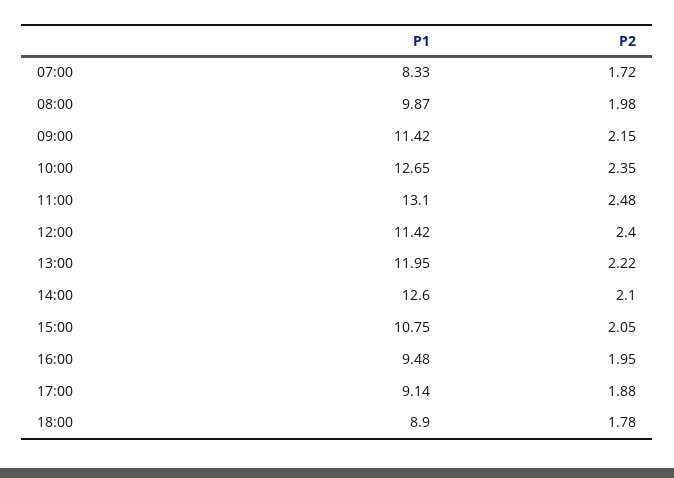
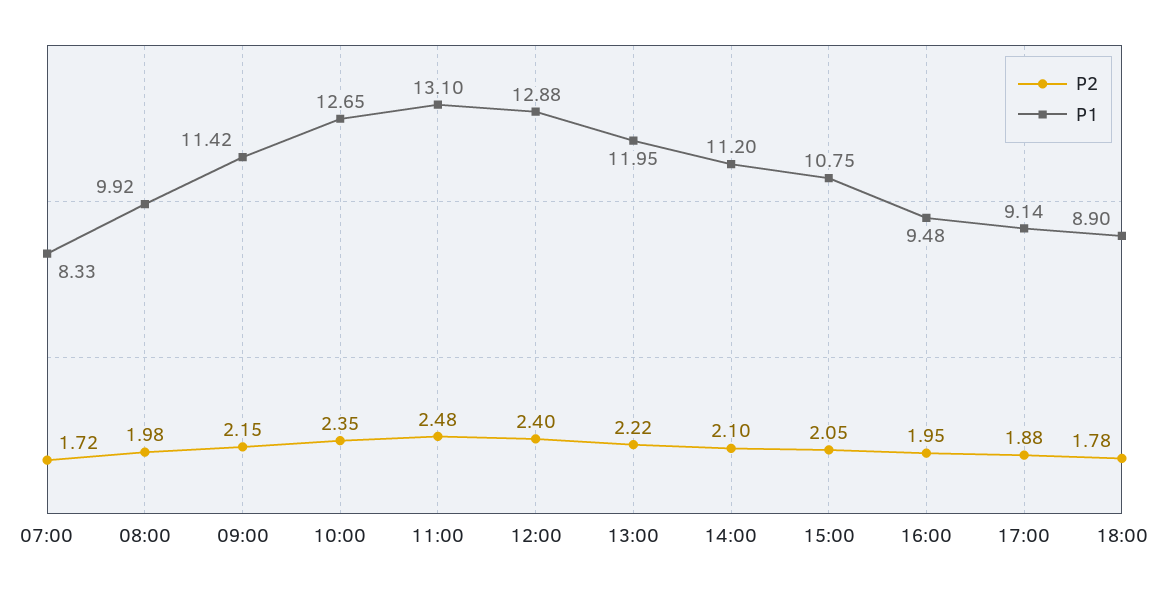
  {
    "P1": {
      "07:00": 8.33,
-     "08:00": 9.87,
+     "08:00": 9.92,
      "09:00": 11.42,
      "10:00": 12.65,
      "11:00": 13.1,
-     "12:00": 11.42,
+     "12:00": 12.88,
      "13:00": 11.95,
-     "14:00": 12.6,
+     "14:00": 11.2,
      "15:00": 10.75,
      "16:00": 9.48,
      "17:00": 9.14,
      "18:00": 8.9
    },
    "P2": {
      "07:00": 1.72,
      "08:00": 1.98,
      "09:00": 2.15,
      "10:00": 2.35,
      "11:00": 2.48,
      "12:00": 2.4,
      "13:00": 2.22,
      "14:00": 2.1,
      "15:00": 2.05,
      "16:00": 1.95,
      "17:00": 1.88,
      "18:00": 1.78
    }
  }

